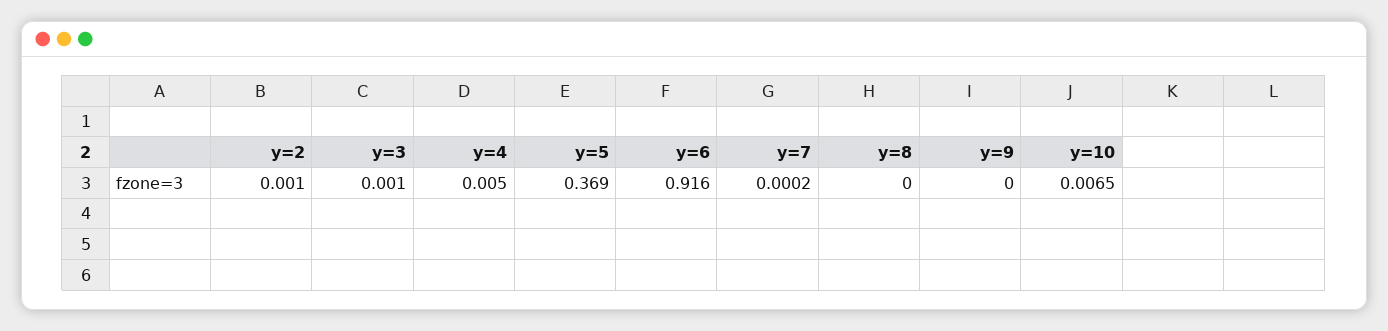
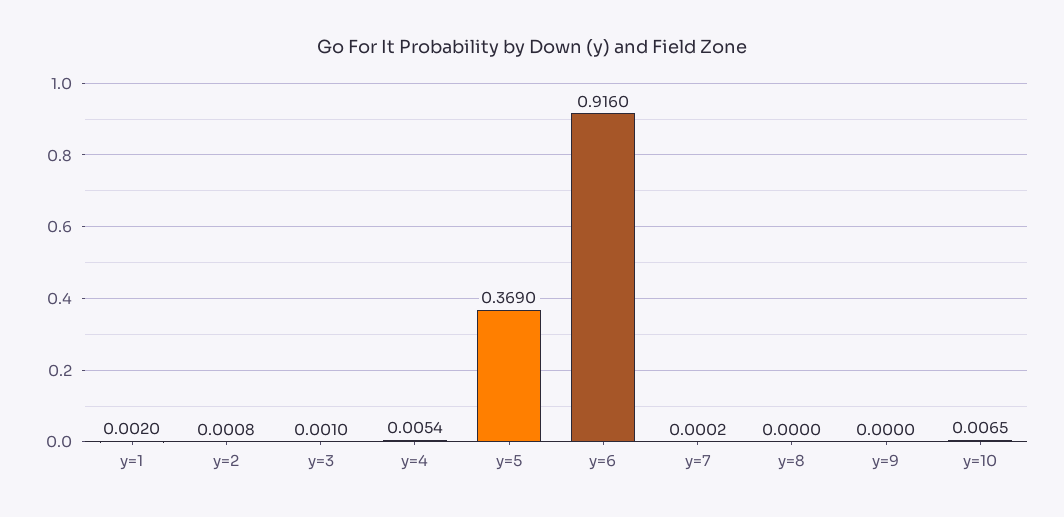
  {
-   "y=2": 0.001,
+   "y=2": 0.0008,
    "y=3": 0.001,
-   "y=4": 0.005,
+   "y=4": 0.0054,
    "y=5": 0.369,
    "y=6": 0.916,
    "y=7": 0.0002,
    "y=8": 0,
    "y=9": 0,
-   "y=10": 0.0065
+   "y=10": 0.0065,
+   "y=1": 0.002
  }

